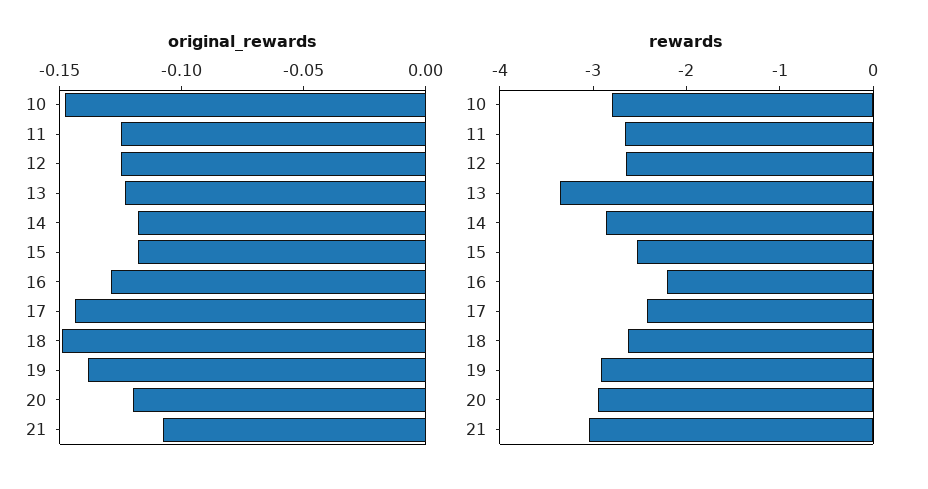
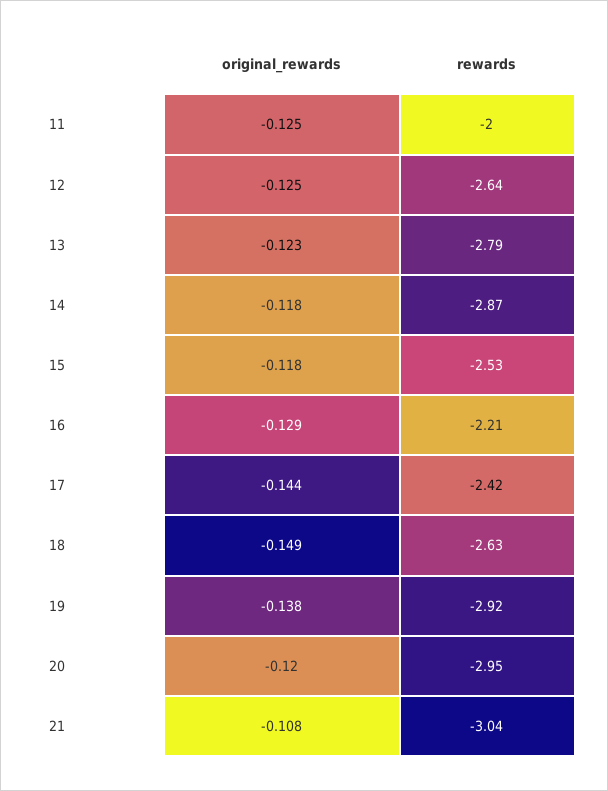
  {
    "original_rewards": {
-     "10": -0.15,
      "11": -0.125,
      "12": -0.125,
      "13": -0.123,
      "14": -0.118,
      "15": -0.118,
      "16": -0.129,
      "17": -0.144,
      "18": -0.149,
      "19": -0.138,
      "20": -0.12,
      "21": -0.108
    },
    "rewards": {
-     "10": -2.8,
-     "11": -2.6,
+     "11": -2,
      "12": -2.64,
-     "13": -3.4,
+     "13": -2.79,
      "14": -2.87,
      "15": -2.53,
      "16": -2.21,
      "17": -2.42,
      "18": -2.63,
      "19": -2.92,
      "20": -2.95,
      "21": -3.04
    }
  }

